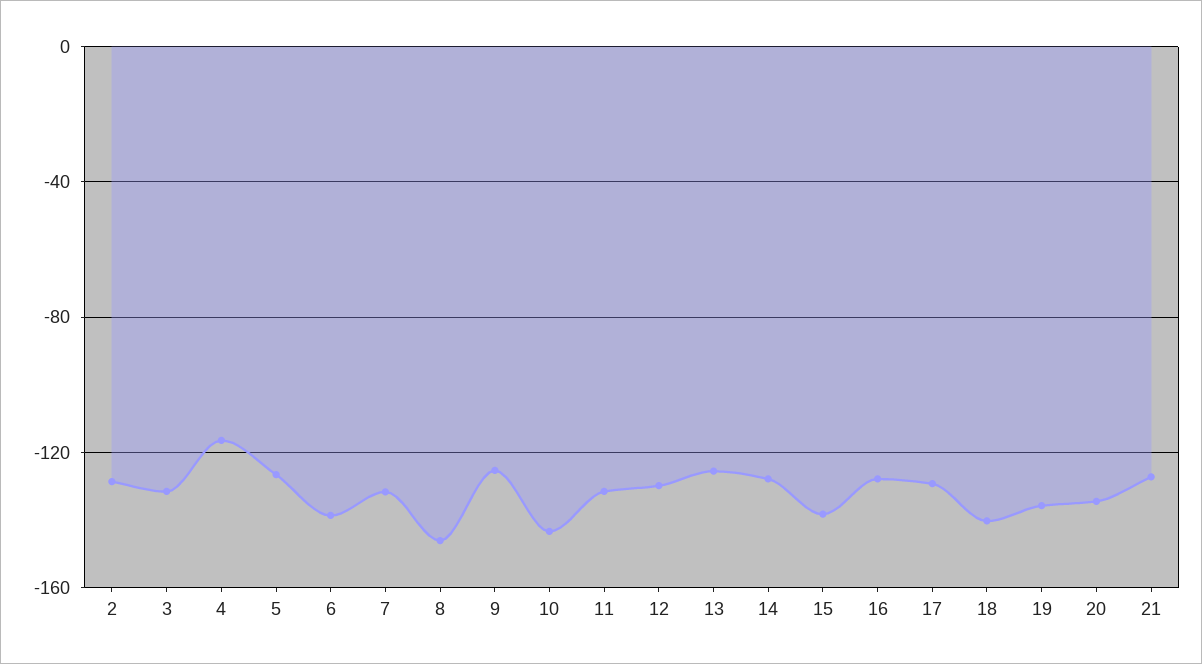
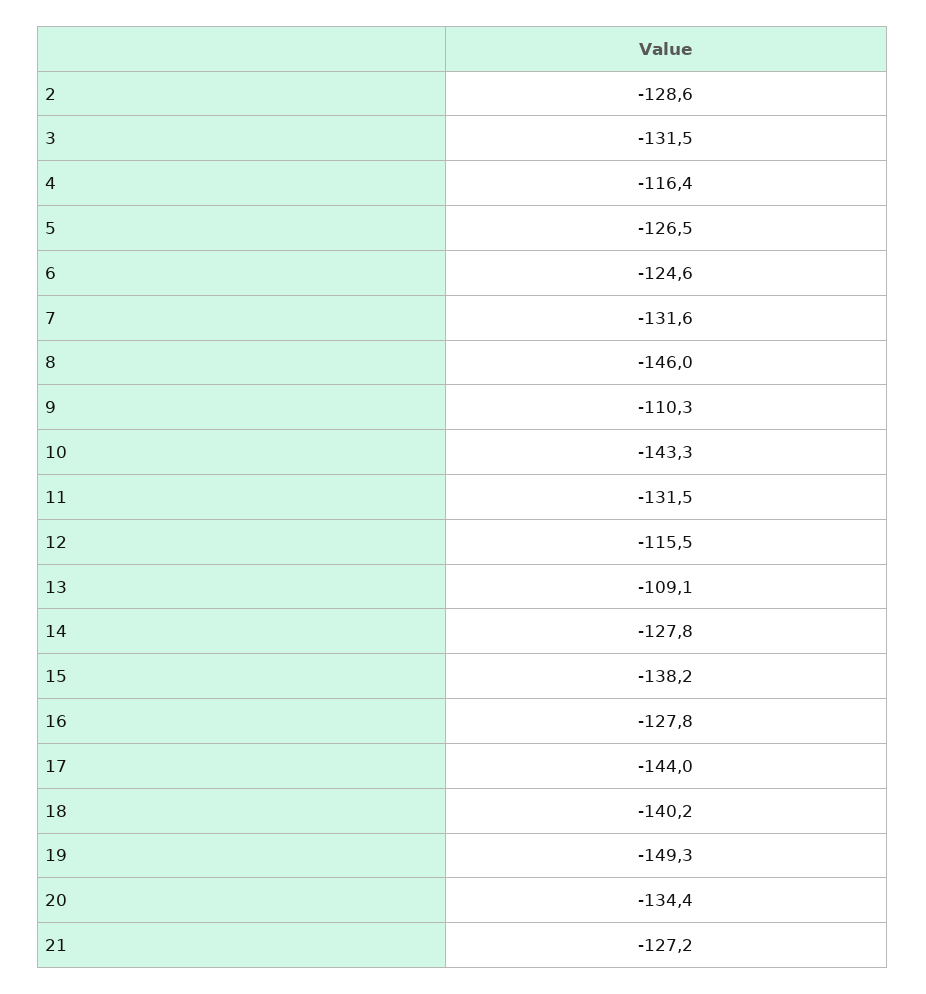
  {
    "2": -128.6,
    "3": -131.5,
    "4": -116.4,
    "5": -126.5,
-   "6": -140,
+   "6": -124.6,
    "7": -131.6,
    "8": -146,
-   "9": -125,
+   "9": -110.3,
    "10": -143.3,
    "11": -131.5,
-   "12": -130,
+   "12": -115.5,
-   "13": -125,
+   "13": -109.1,
    "14": -127.8,
    "15": -138.2,
    "16": -127.8,
-   "17": -130,
+   "17": -144,
    "18": -140.2,
-   "19": -135,
+   "19": -149.3,
    "20": -134.4,
    "21": -127.2
  }

